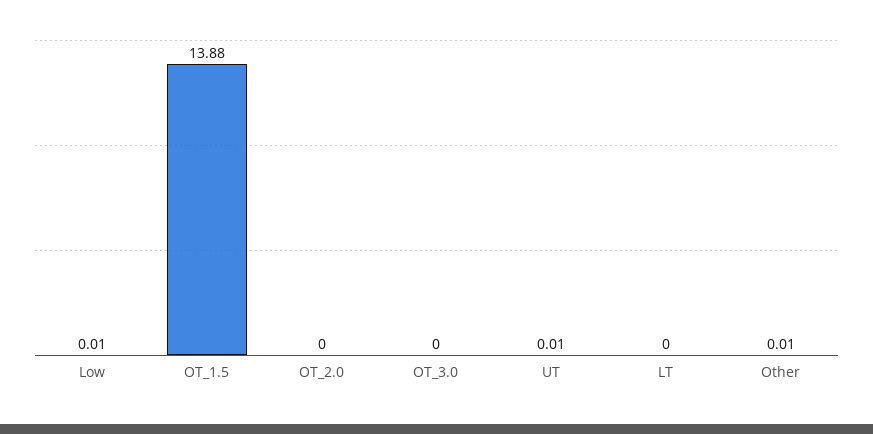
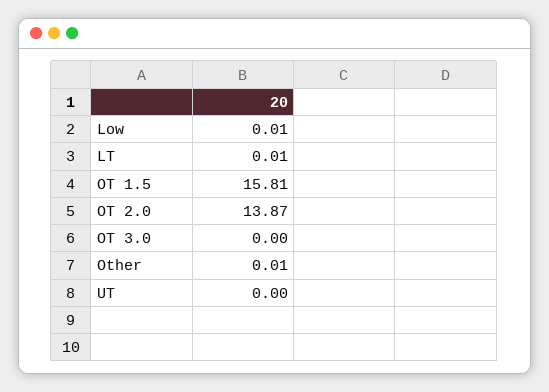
  {
    "Low": 0.01,
-   "OT_1.5": 13.88,
+   "OT_1.5": 15.81,
-   "OT_2.0": 0,
+   "OT_2.0": 13.87,
    "OT_3.0": 0,
-   "UT": 0.01,
+   "UT": 0,
-   "LT": 0,
+   "LT": 0.01,
    "Other": 0.01
  }

